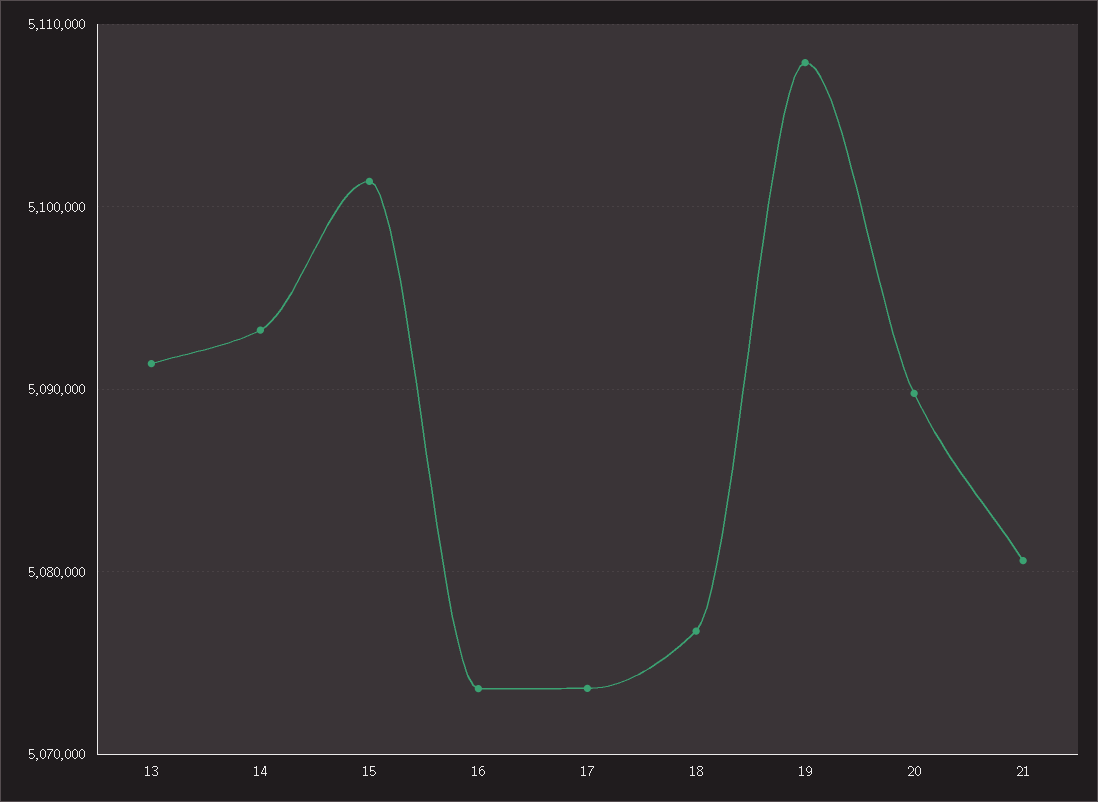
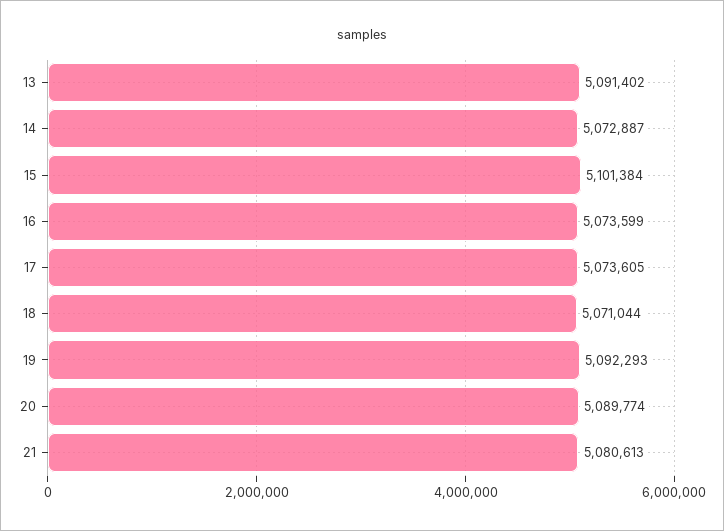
  {
    "13": 5091402,
-   "14": 5093000,
+   "14": 5072887,
    "15": 5101384,
    "16": 5073599,
    "17": 5073605,
-   "18": 5077000,
+   "18": 5071044,
-   "19": 5108000,
+   "19": 5092293,
    "20": 5089774,
    "21": 5080613
  }

